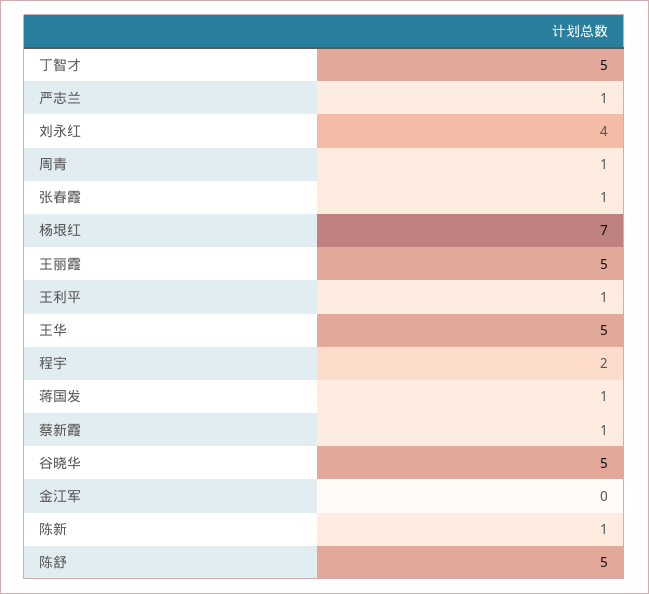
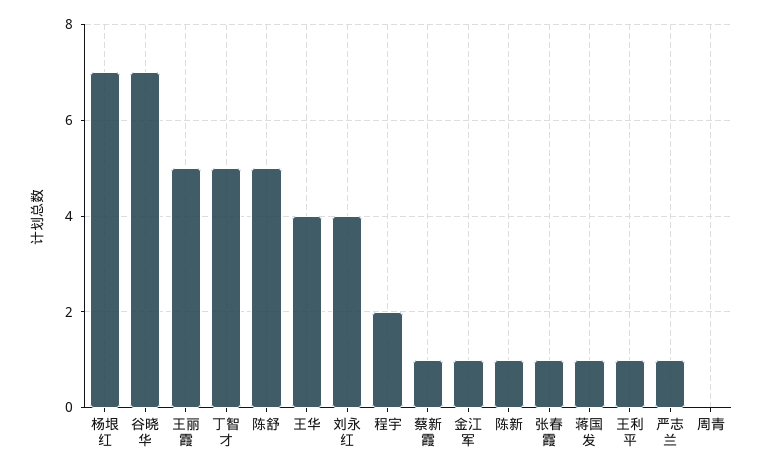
  {
    "丁智才": 5,
    "严志兰": 1,
    "刘永红": 4,
-   "周青": 1,
+   "周青": 0,
    "张春霞": 1,
    "杨垠红": 7,
    "王丽霞": 5,
    "王利平": 1,
-   "王华": 5,
+   "王华": 4,
    "程宇": 2,
    "蒋国发": 1,
    "蔡新霞": 1,
-   "谷晓华": 5,
+   "谷晓华": 7,
-   "金江军": 0,
+   "金江军": 1,
    "陈新": 1,
    "陈舒": 5
  }

